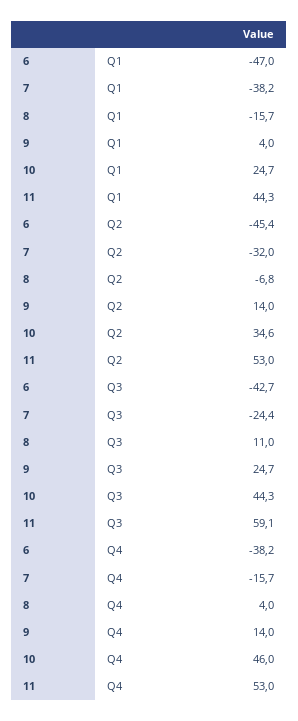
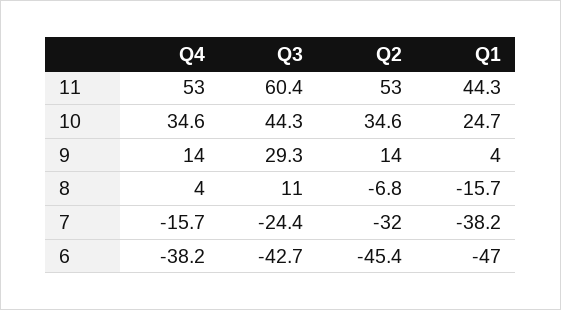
  {
    "6": {
      "Q1": -47,
      "Q2": -45.4,
      "Q3": -42.7,
      "Q4": -38.2
    },
    "7": {
      "Q1": -38.2,
      "Q2": -32,
      "Q3": -24.4,
      "Q4": -15.7
    },
    "8": {
      "Q1": -15.7,
      "Q2": -6.8,
      "Q3": 11,
      "Q4": 4
    },
    "9": {
      "Q1": 4,
      "Q2": 14,
-     "Q3": 24.7,
+     "Q3": 29.3,
      "Q4": 14
    },
    "10": {
      "Q1": 24.7,
      "Q2": 34.6,
      "Q3": 44.3,
-     "Q4": 46
+     "Q4": 34.6
    },
    "11": {
      "Q1": 44.3,
      "Q2": 53,
-     "Q3": 59.1,
+     "Q3": 60.4,
      "Q4": 53
    }
  }

